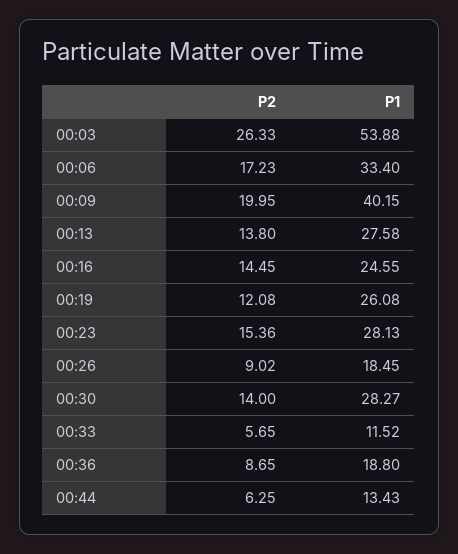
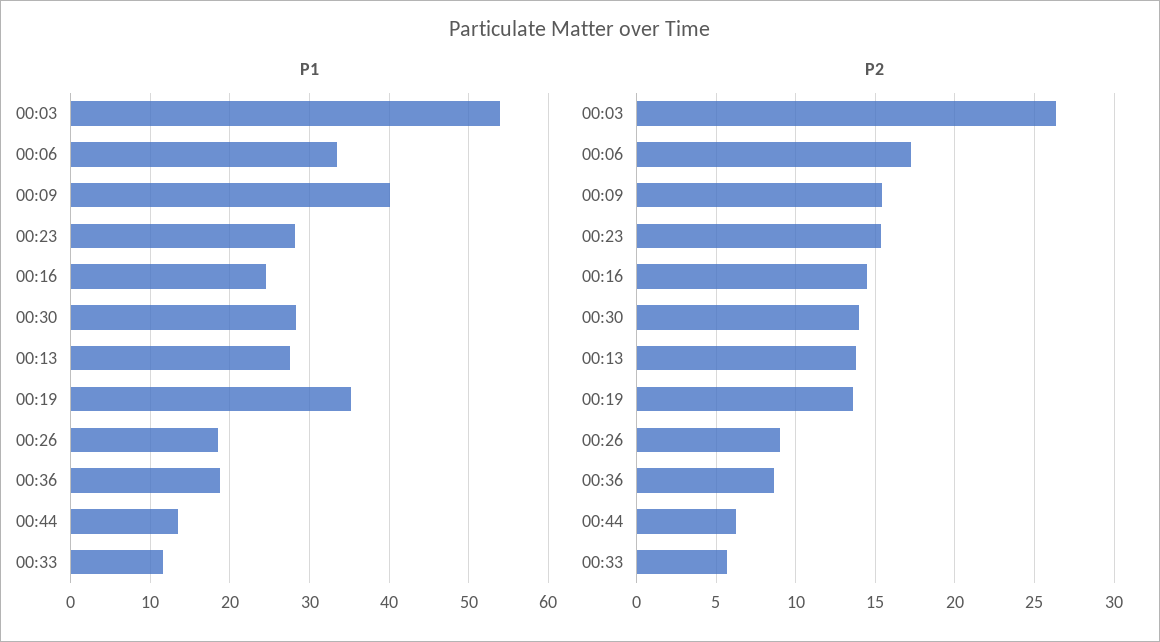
  {
    "P2": {
      "00:03": 26.33,
      "00:06": 17.23,
-     "00:09": 19.95,
+     "00:09": 15.5,
      "00:13": 13.8,
      "00:16": 14.45,
-     "00:19": 12.08,
+     "00:19": 13.5,
      "00:23": 15.36,
      "00:26": 9.02,
      "00:30": 14,
      "00:33": 5.65,
      "00:36": 8.65,
      "00:44": 6.25
    },
    "P1": {
      "00:03": 53.88,
      "00:06": 33.4,
      "00:09": 40.15,
      "00:13": 27.58,
      "00:16": 24.55,
-     "00:19": 26.08,
+     "00:19": 35,
      "00:23": 28.13,
      "00:26": 18.45,
      "00:30": 28.27,
      "00:33": 11.52,
      "00:36": 18.8,
      "00:44": 13.43
    }
  }

